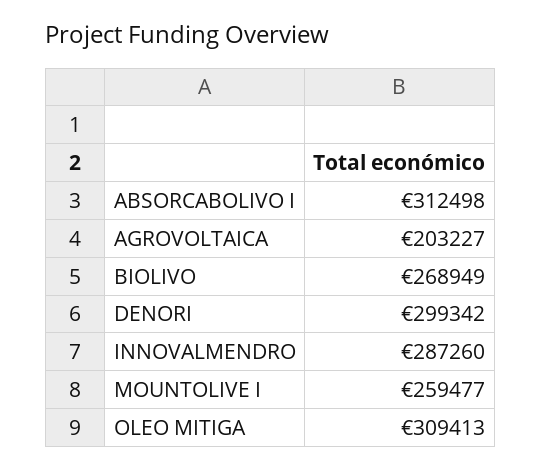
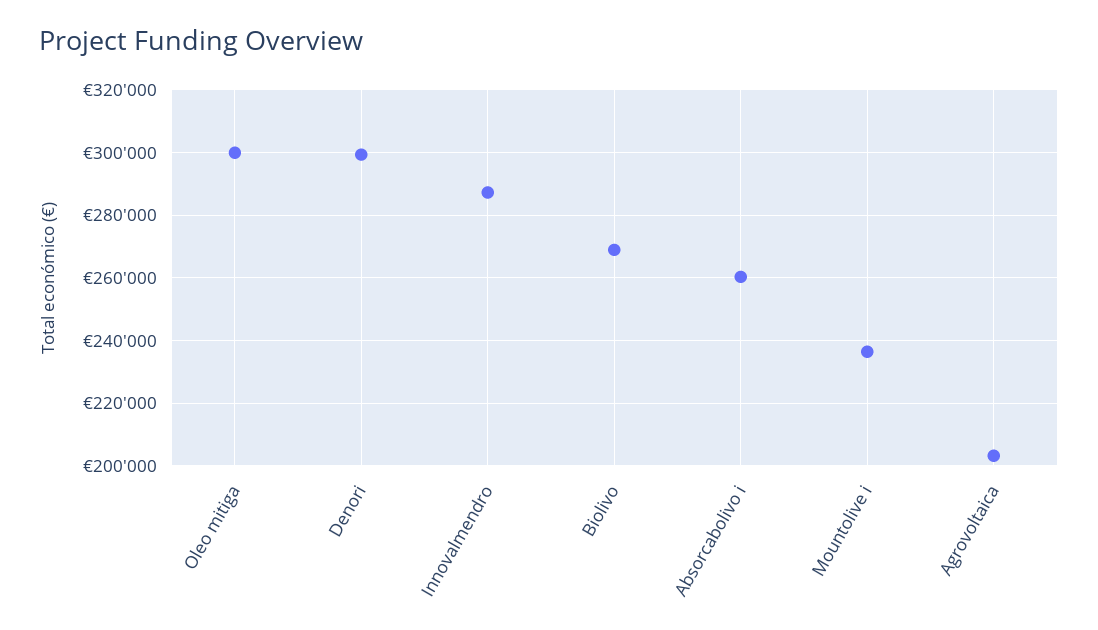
  {
-   "ABSORCABOLIVO I": 312498,
+   "ABSORCABOLIVO I": 260000,
    "AGROVOLTAICA": 203227,
    "BIOLIVO": 268949,
    "DENORI": 299342,
    "INNOVALMENDRO": 287260,
-   "MOUNTOLIVE I": 259477,
+   "MOUNTOLIVE I": 236000,
-   "OLEO MITIGA": 309413
+   "OLEO MITIGA": 300000
  }

